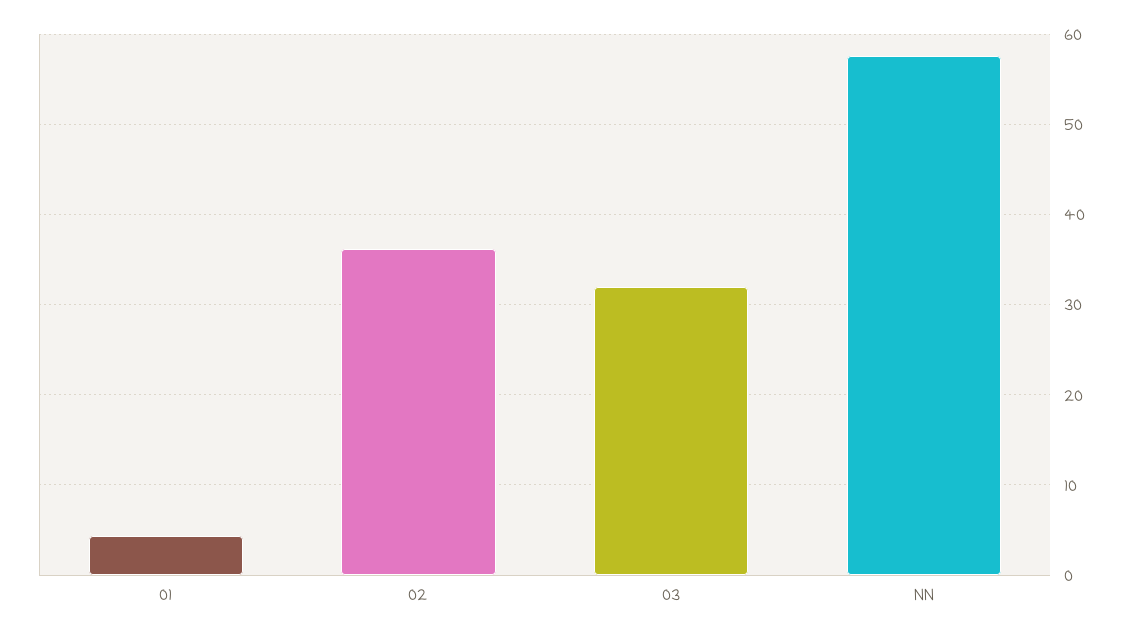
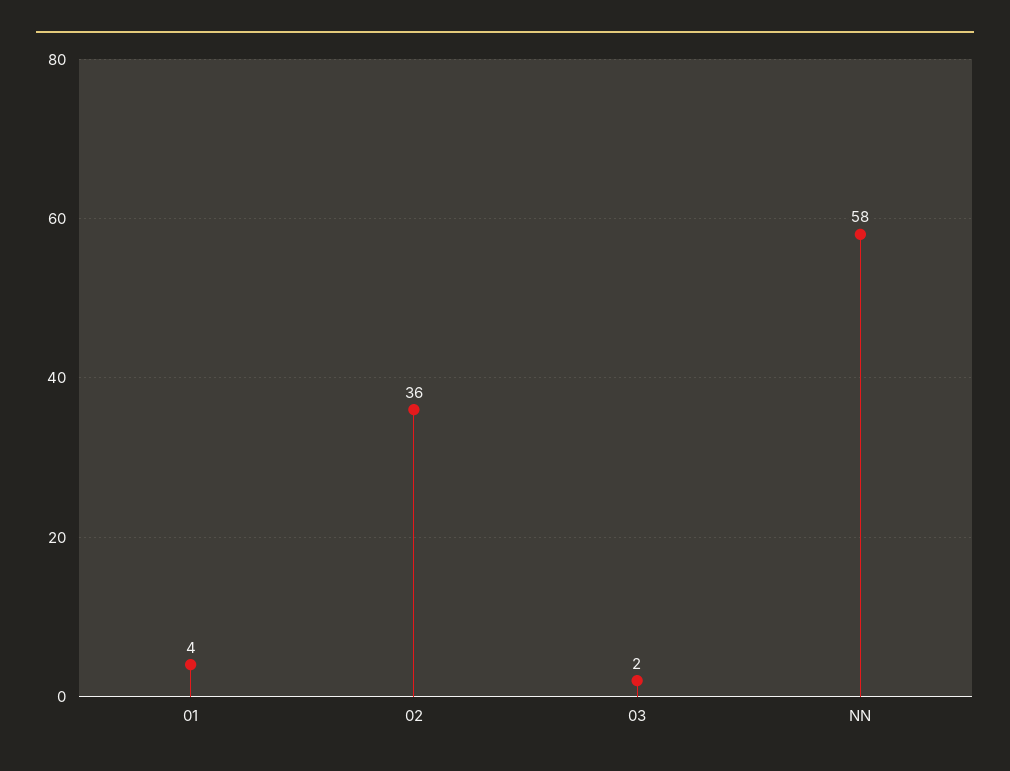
  {
    "01": 4,
    "02": 36,
-   "03": 32,
+   "03": 2,
    "NN": 58
  }

